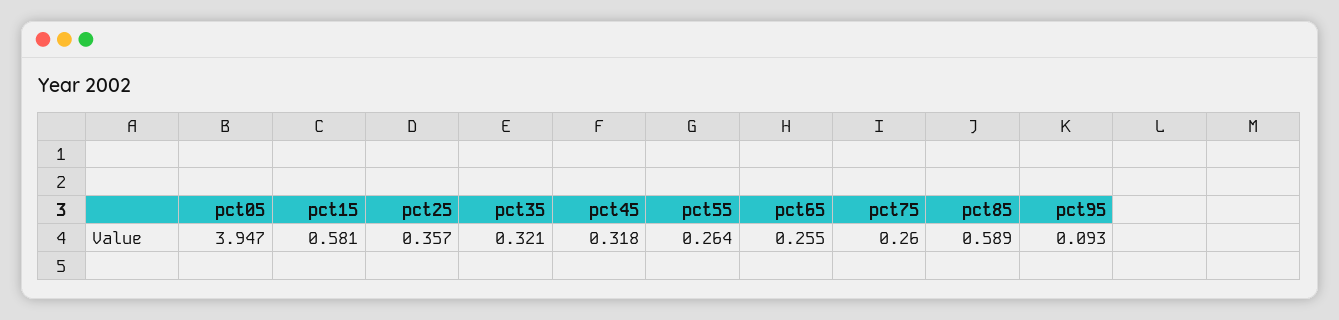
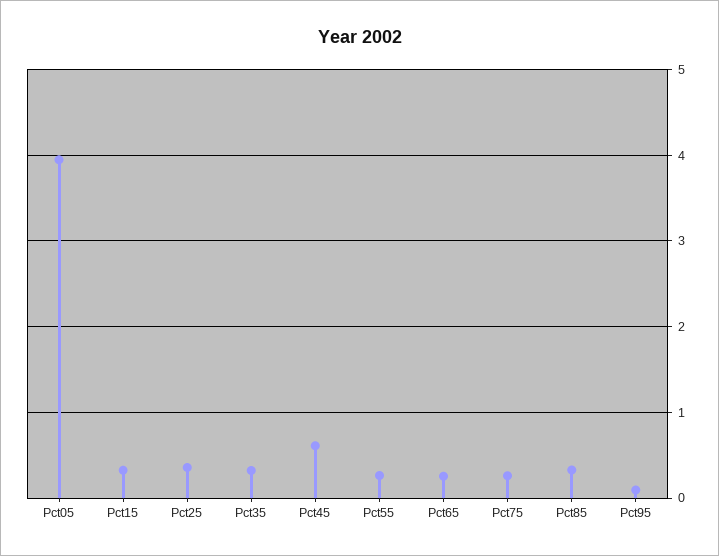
  {
    "pct05": 3.947,
-   "pct15": 0.581,
+   "pct15": 0.3,
    "pct25": 0.357,
    "pct35": 0.321,
-   "pct45": 0.318,
+   "pct45": 0.6,
    "pct55": 0.264,
    "pct65": 0.255,
    "pct75": 0.26,
-   "pct85": 0.589,
+   "pct85": 0.3,
    "pct95": 0.093
  }

